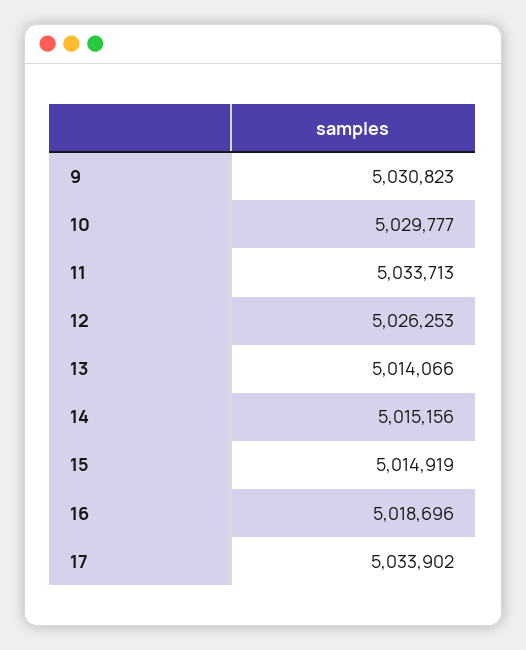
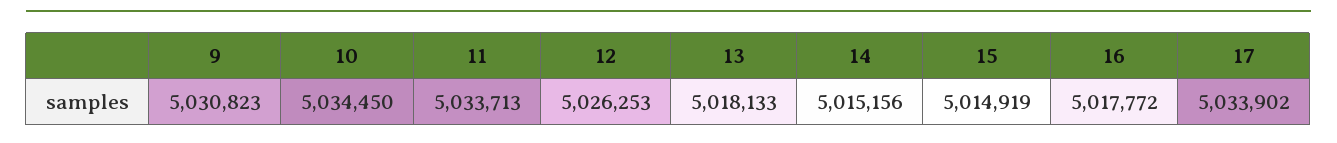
  {
    "9": 5030823,
-   "10": 5029777,
+   "10": 5034450,
    "11": 5033713,
    "12": 5026253,
-   "13": 5014066,
+   "13": 5018133,
    "14": 5015156,
    "15": 5014919,
-   "16": 5018696,
+   "16": 5017772,
    "17": 5033902
  }

